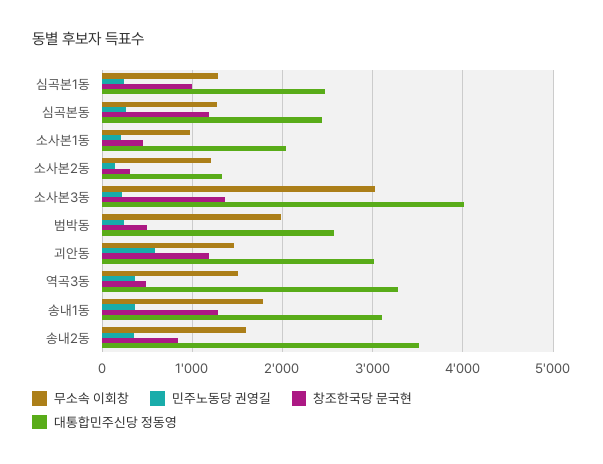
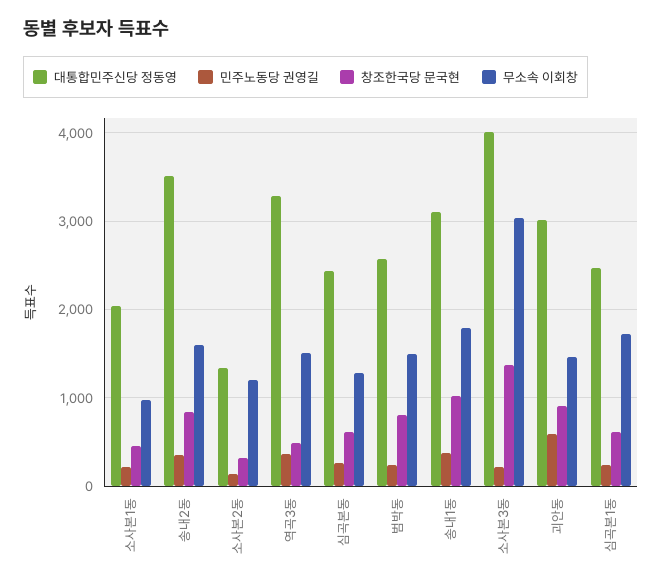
  {
    "무소속 이회창": {
-     "심곡본1동": 1300,
+     "심곡본1동": 1700,
      "심곡본동": 1300,
      "소사본1동": 1000,
      "소사본2동": 1200,
      "소사본3동": 3000,
-     "범박동": 2000,
+     "범박동": 1500,
      "괴안동": 1500,
      "역곡3동": 1500,
      "송내1동": 1800,
      "송내2동": 1600
    },
    "민주노동당 권영길": {
      "심곡본1동": 200,
      "심곡본동": 300,
      "소사본1동": 200,
      "소사본2동": 100,
      "소사본3동": 200,
      "범박동": 200,
      "괴안동": 600,
      "역곡3동": 400,
      "송내1동": 400,
      "송내2동": 400
    },
    "창조한국당 문국현": {
-     "심곡본1동": 1000,
+     "심곡본1동": 600,
-     "심곡본동": 1200,
+     "심곡본동": 600,
      "소사본1동": 500,
      "소사본2동": 300,
      "소사본3동": 1400,
-     "범박동": 500,
+     "범박동": 800,
-     "괴안동": 1200,
+     "괴안동": 900,
      "역곡3동": 500,
-     "송내1동": 1300,
+     "송내1동": 1000,
      "송내2동": 800
    },
    "대통합민주신당 정동영": {
      "심곡본1동": 2500,
      "심곡본동": 2400,
      "소사본1동": 2000,
      "소사본2동": 1300,
      "소사본3동": 4000,
      "범박동": 2600,
      "괴안동": 3000,
      "역곡3동": 3300,
      "송내1동": 3100,
      "송내2동": 3500
    }
  }

